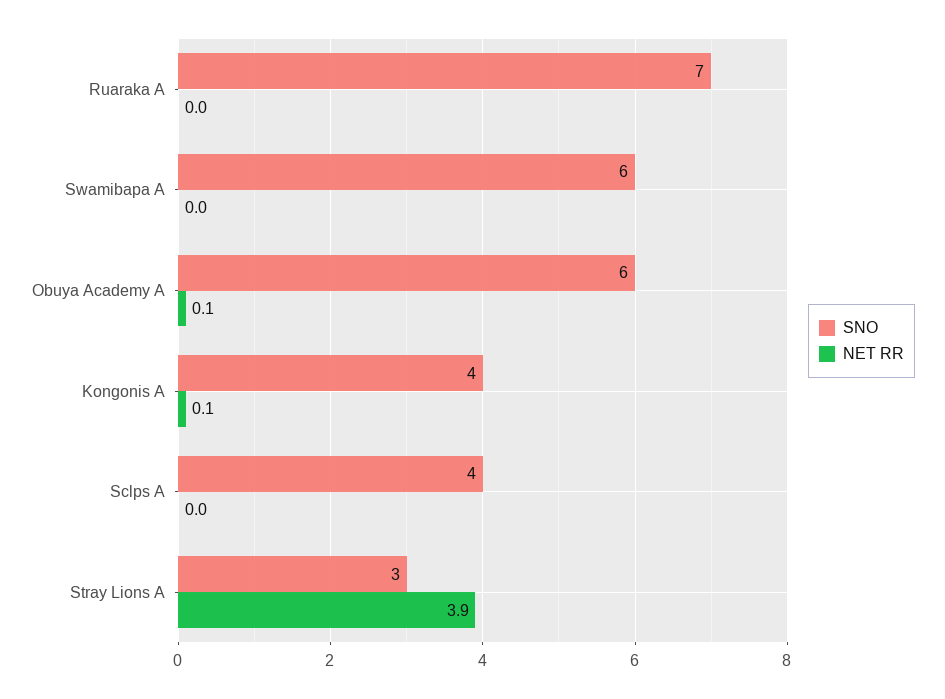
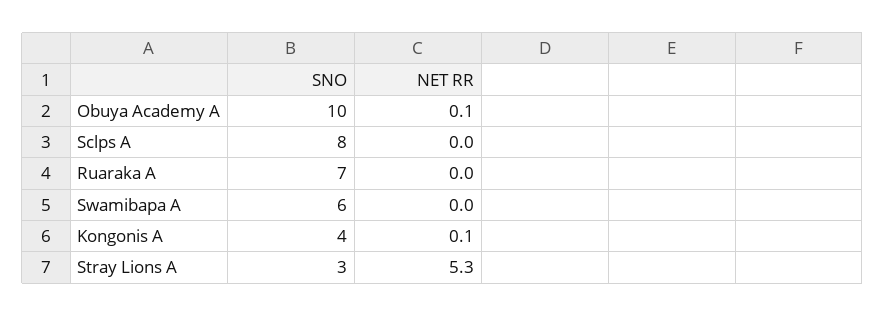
  {
    "SNO": {
      "Ruaraka A": 7,
      "Swamibapa A": 6,
-     "Obuya Academy A": 6,
+     "Obuya Academy A": 10,
      "Kongonis A": 4,
-     "Sclps A": 4,
+     "Sclps A": 8,
      "Stray Lions A": 3
    },
    "NET RR": {
      "Ruaraka A": 0,
      "Swamibapa A": 0,
      "Obuya Academy A": 0.1,
      "Kongonis A": 0.1,
      "Sclps A": 0,
-     "Stray Lions A": 3.9
+     "Stray Lions A": 5.3
    }
  }

